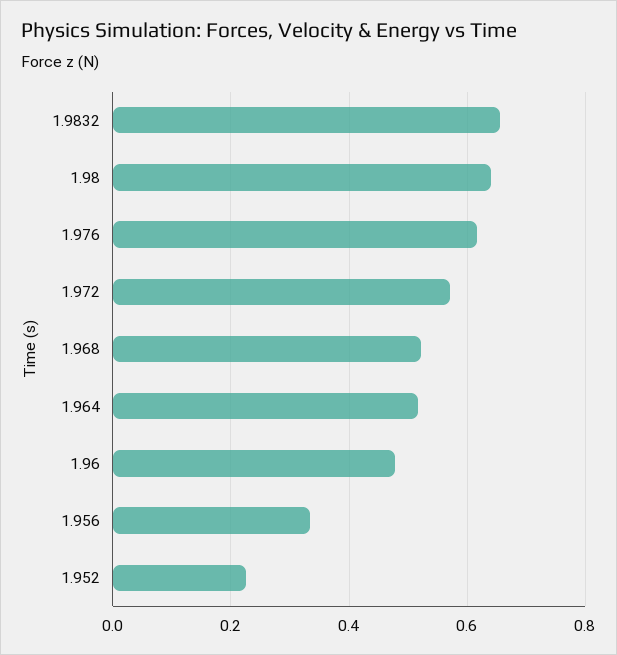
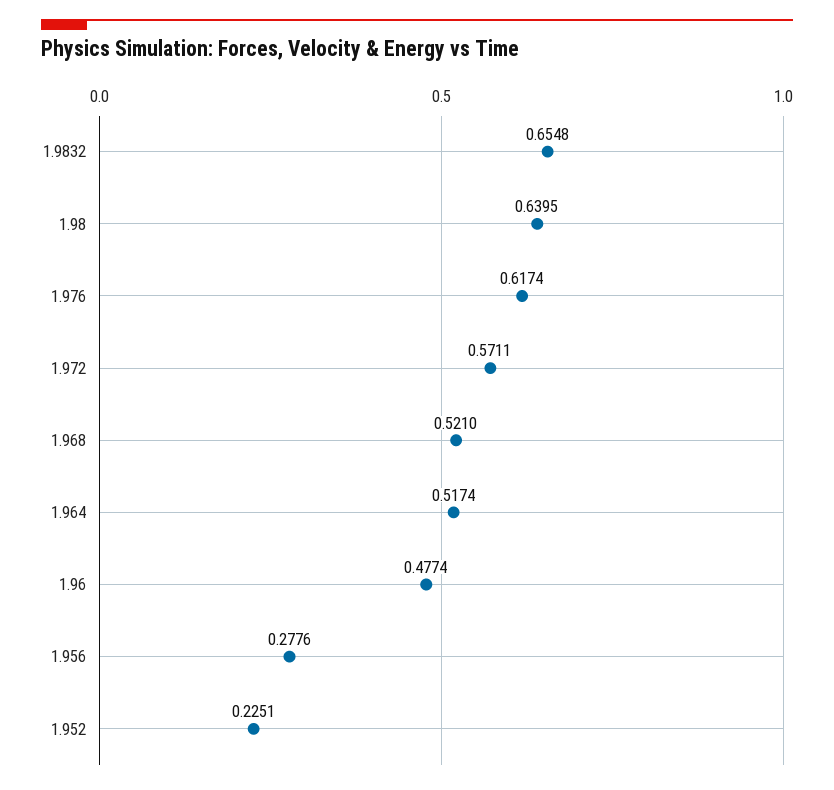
  {
    "1.9832": 0.6548,
    "1.98": 0.6395,
    "1.976": 0.6174,
    "1.972": 0.5711,
    "1.968": 0.521,
    "1.964": 0.5174,
    "1.96": 0.4774,
-   "1.956": 0.34,
+   "1.956": 0.2776,
    "1.952": 0.2251
  }

